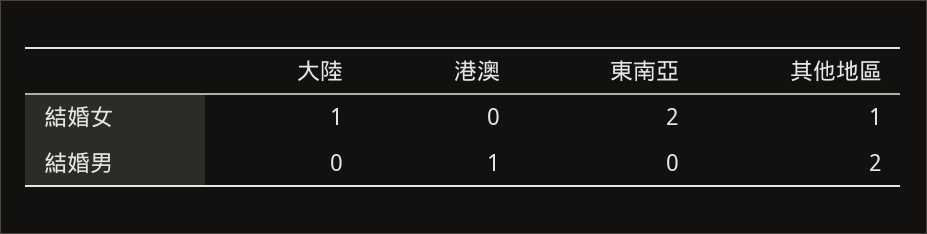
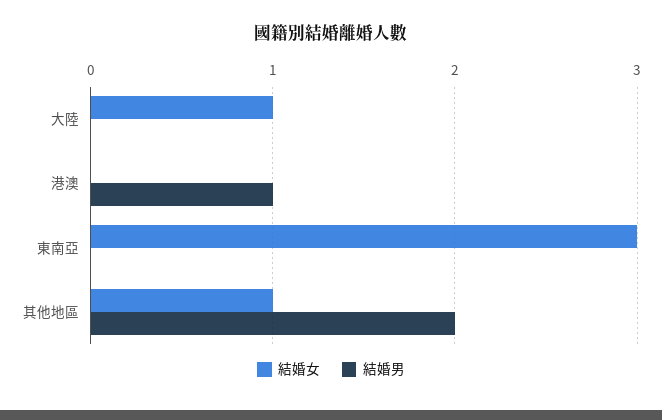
  {
    "結婚女": {
      "大陸": 1,
      "港澳": 0,
-     "東南亞": 2,
+     "東南亞": 3,
      "其他地區": 1
    },
    "結婚男": {
      "大陸": 0,
      "港澳": 1,
      "東南亞": 0,
      "其他地區": 2
    }
  }

